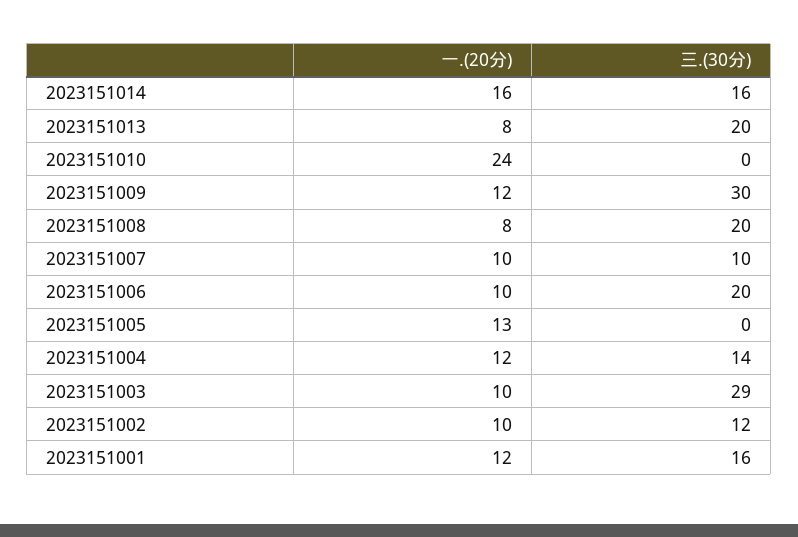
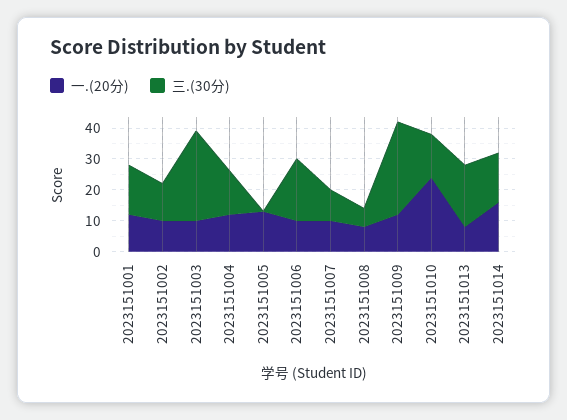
  {
    "一.(20分)": {
      "2023151014": 16,
      "2023151013": 8,
      "2023151010": 24,
      "2023151009": 12,
      "2023151008": 8,
      "2023151007": 10,
      "2023151006": 10,
      "2023151005": 13,
      "2023151004": 12,
      "2023151003": 10,
      "2023151002": 10,
      "2023151001": 12
    },
    "三.(30分)": {
      "2023151014": 16,
      "2023151013": 20,
-     "2023151010": 0,
+     "2023151010": 15,
      "2023151009": 30,
-     "2023151008": 20,
+     "2023151008": 5,
      "2023151007": 10,
      "2023151006": 20,
      "2023151005": 0,
      "2023151004": 14,
      "2023151003": 29,
      "2023151002": 12,
      "2023151001": 16
    }
  }

